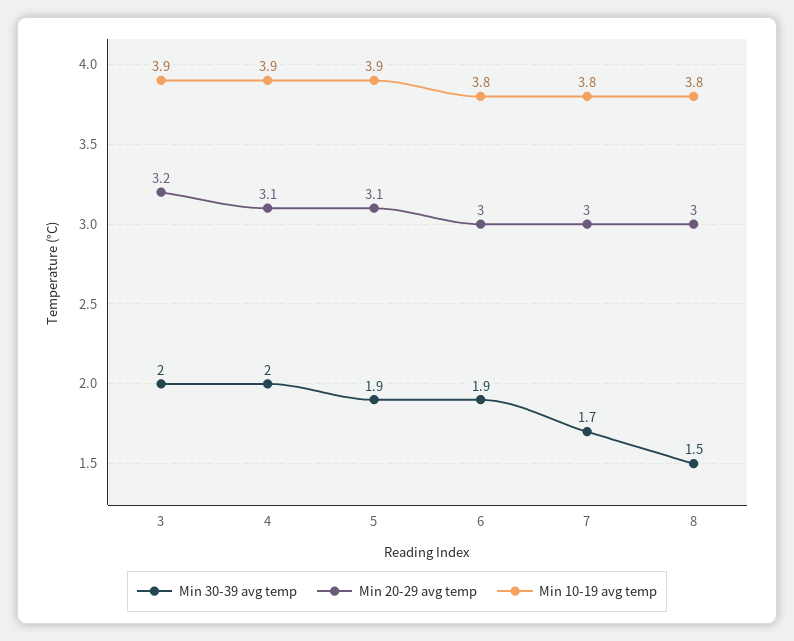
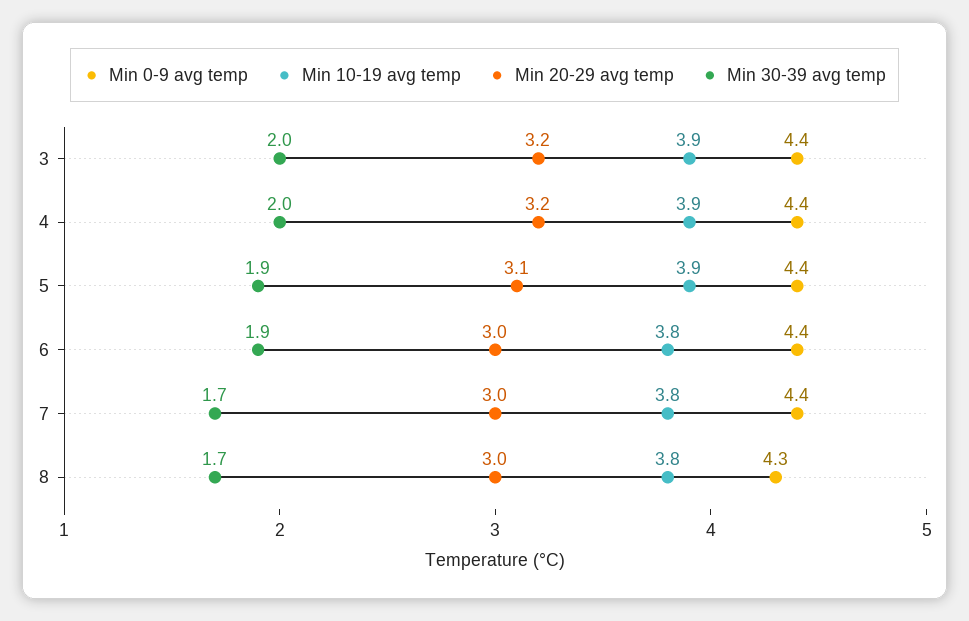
  {
    "Min 30-39 avg temp": {
      "3": 2,
      "4": 2,
      "5": 1.9,
      "6": 1.9,
      "7": 1.7,
-     "8": 1.5
+     "8": 1.7
    },
    "Min 20-29 avg temp": {
      "3": 3.2,
-     "4": 3.1,
+     "4": 3.2,
      "5": 3.1,
      "6": 3,
      "7": 3,
      "8": 3
    },
    "Min 10-19 avg temp": {
      "3": 3.9,
      "4": 3.9,
      "5": 3.9,
      "6": 3.8,
      "7": 3.8,
      "8": 3.8
-   }
+   },
+   "Min 0-9 avg temp": {
+     "3": 4.4,
+     "4": 4.4,
+     "5": 4.4,
+     "6": 4.4,
+     "7": 4.4,
+     "8": 4.3
+   }
  }

